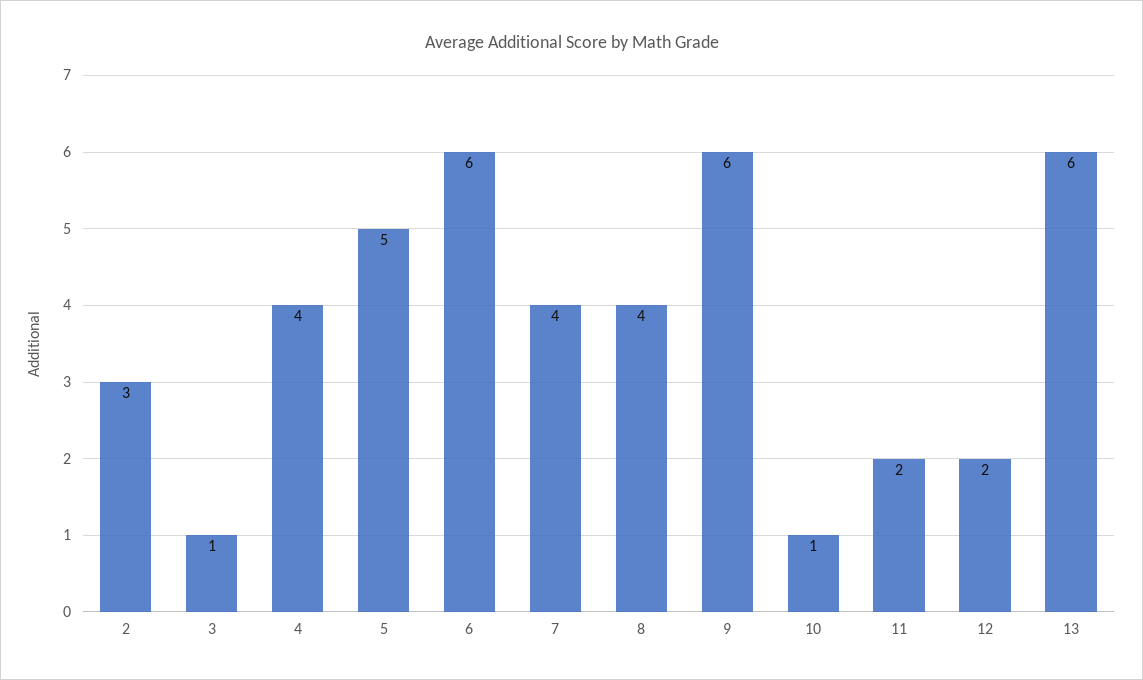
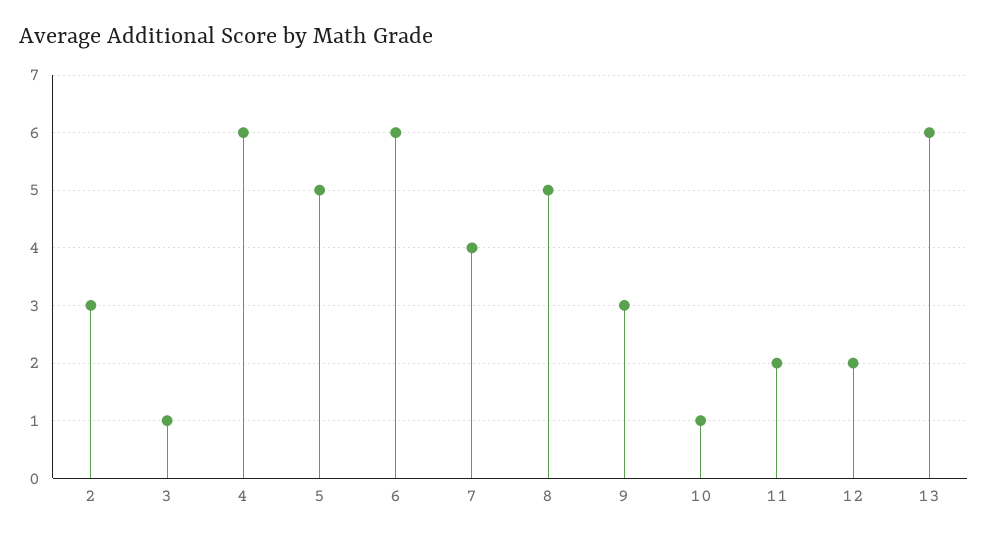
  {
    "2": 3,
    "3": 1,
-   "4": 4,
+   "4": 6,
    "5": 5,
    "6": 6,
    "7": 4,
-   "8": 4,
+   "8": 5,
-   "9": 6,
+   "9": 3,
    "10": 1,
    "11": 2,
    "12": 2,
    "13": 6
  }

